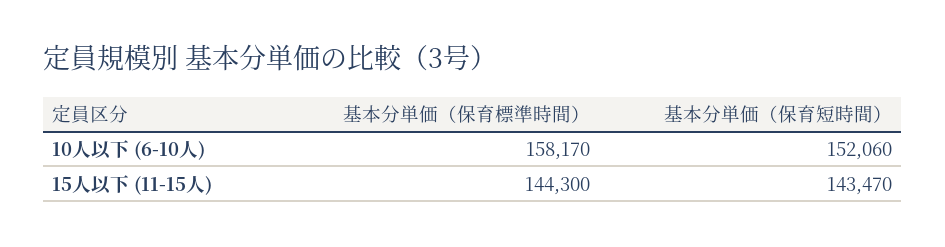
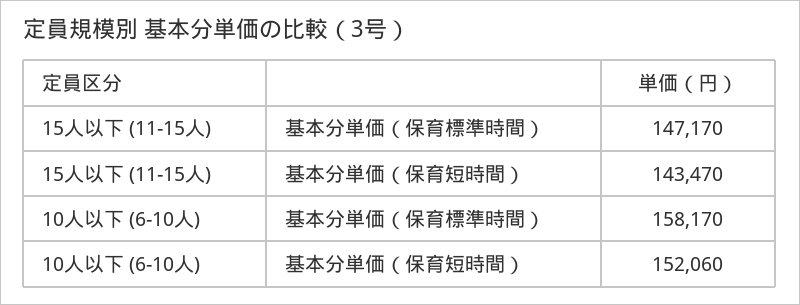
  {
    "基本分単価（保育標準時間）": {
      "10人以下 (6-10人)": 158170,
-     "15人以下 (11-15人)": 144300
+     "15人以下 (11-15人)": 147170
    },
    "基本分単価（保育短時間）": {
      "10人以下 (6-10人)": 152060,
      "15人以下 (11-15人)": 143470
    }
  }

